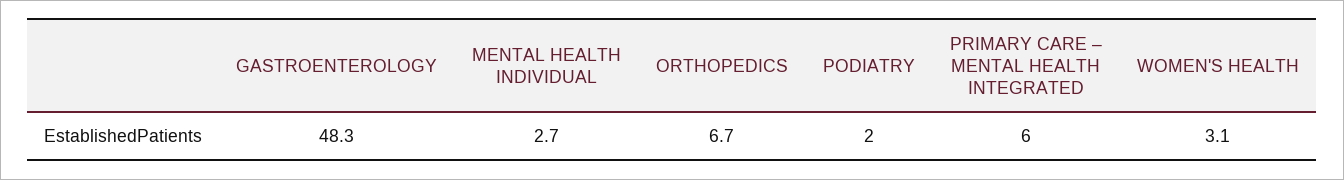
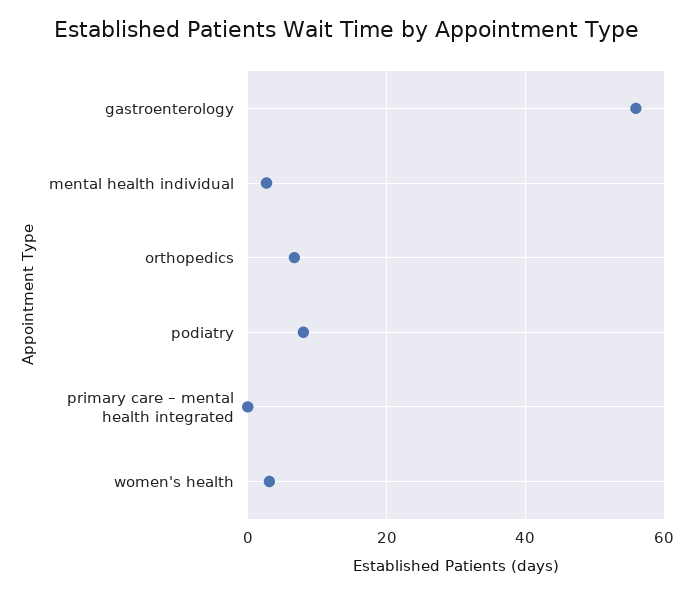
  {
-   "GASTROENTEROLOGY": 48.3,
+   "GASTROENTEROLOGY": 56,
    "MENTAL HEALTH INDIVIDUAL": 2.7,
    "ORTHOPEDICS": 6.7,
-   "PODIATRY": 2,
+   "PODIATRY": 8,
-   "PRIMARY CARE – MENTAL HEALTH INTEGRATED": 6,
+   "PRIMARY CARE – MENTAL HEALTH INTEGRATED": 0,
    "WOMEN'S HEALTH": 3.1
  }

